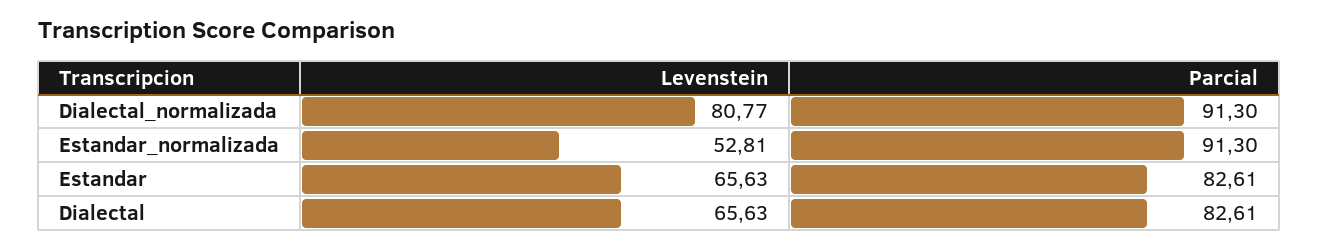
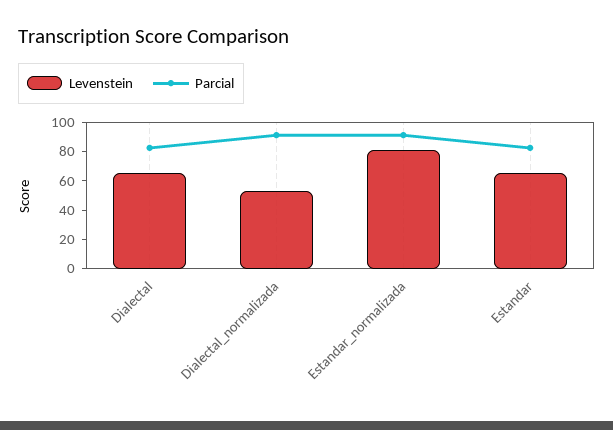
  {
    "Levenstein": {
-     "Dialectal_normalizada": 80.77,
+     "Dialectal_normalizada": 50,
-     "Estandar_normalizada": 52.81,
+     "Estandar_normalizada": 80,
      "Estandar": 65.63,
      "Dialectal": 65.63
    },
    "Parcial": {
      "Dialectal_normalizada": 91.3,
      "Estandar_normalizada": 91.3,
      "Estandar": 82.61,
      "Dialectal": 82.61
    }
  }

